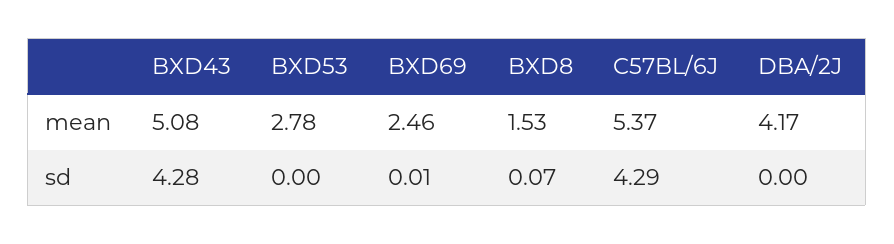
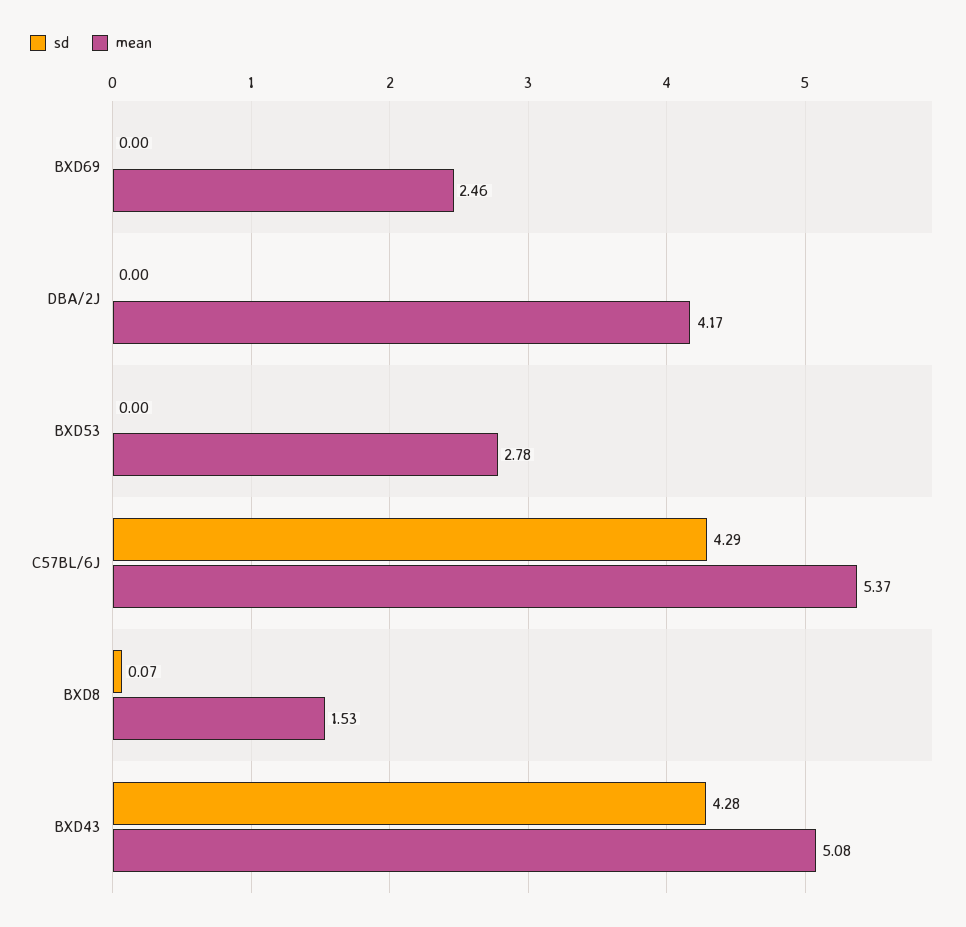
  {
    "mean": {
      "BXD43": 5.08,
      "BXD53": 2.78,
      "BXD69": 2.46,
      "BXD8": 1.53,
      "C57BL/6J": 5.37,
      "DBA/2J": 4.17
    },
    "sd": {
      "BXD43": 4.28,
      "BXD53": 0,
-     "BXD69": 0.01,
+     "BXD69": 0,
      "BXD8": 0.07,
      "C57BL/6J": 4.29,
      "DBA/2J": 0
    }
  }

